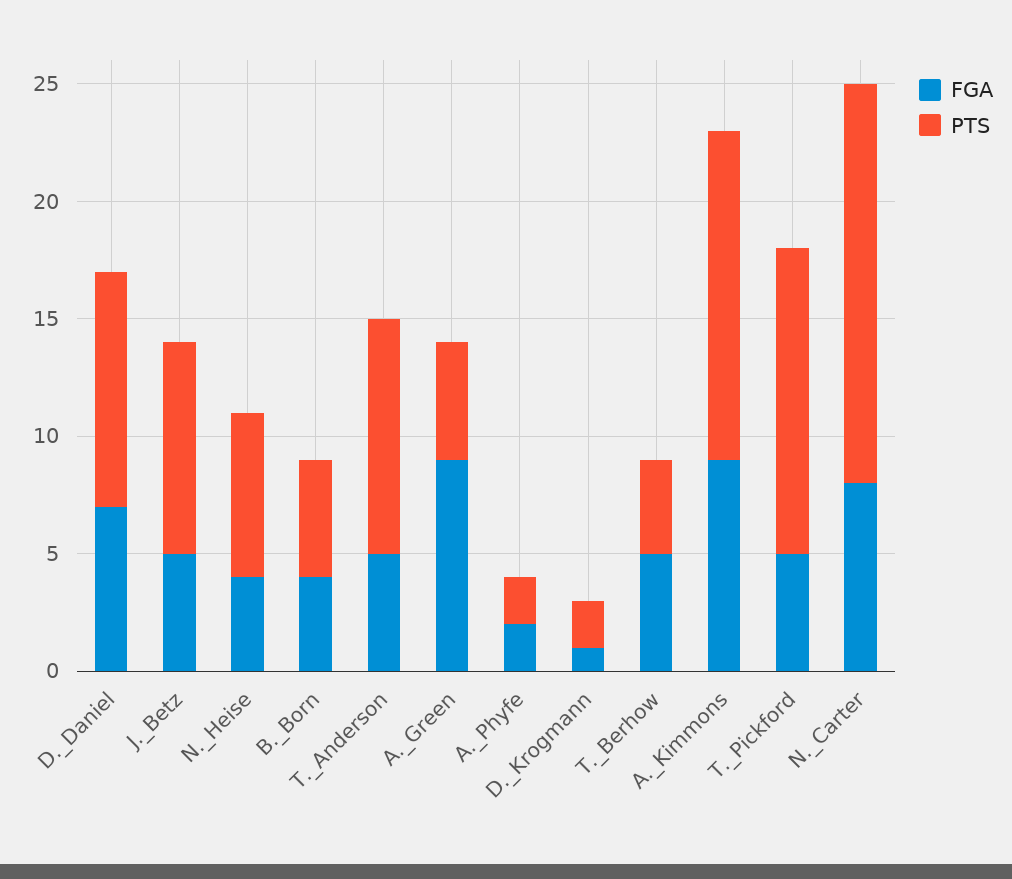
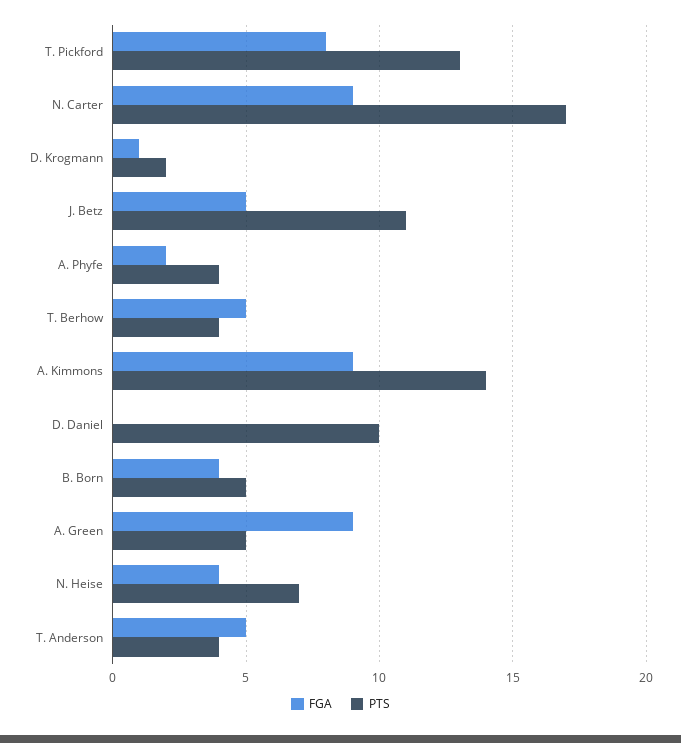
  {
    "FGA": {
-     "D._Daniel": 7,
+     "D._Daniel": 0,
      "J._Betz": 5,
      "N._Heise": 4,
      "B._Born": 4,
      "T._Anderson": 5,
      "A._Green": 9,
      "A._Phyfe": 2,
      "D._Krogmann": 1,
      "T._Berhow": 5,
      "A._Kimmons": 9,
-     "T._Pickford": 5,
+     "T._Pickford": 8,
-     "N._Carter": 8
+     "N._Carter": 9
    },
    "PTS": {
      "D._Daniel": 10,
-     "J._Betz": 9,
+     "J._Betz": 11,
      "N._Heise": 7,
      "B._Born": 5,
-     "T._Anderson": 10,
+     "T._Anderson": 4,
      "A._Green": 5,
-     "A._Phyfe": 2,
+     "A._Phyfe": 4,
      "D._Krogmann": 2,
      "T._Berhow": 4,
      "A._Kimmons": 14,
      "T._Pickford": 13,
      "N._Carter": 17
    }
  }

